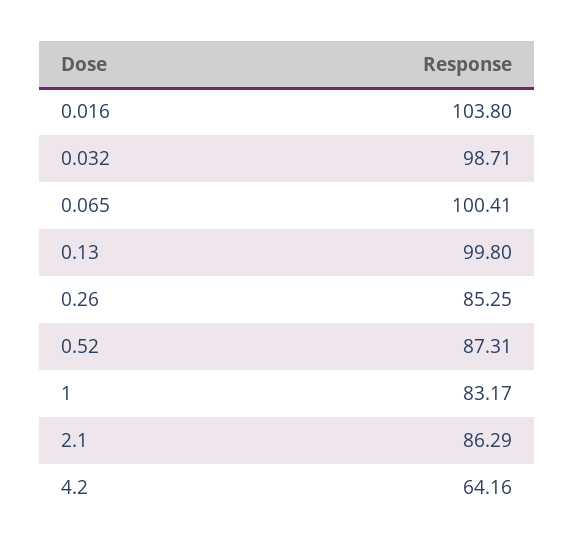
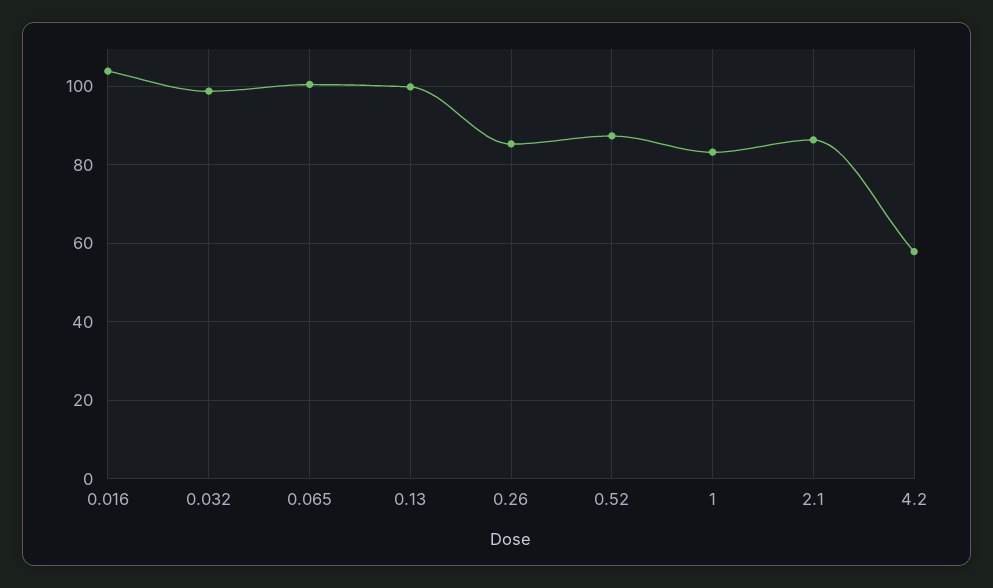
  {
    "0.016": 103.8,
    "0.032": 98.71,
    "0.065": 100.41,
    "0.13": 99.8,
    "0.26": 85.25,
    "0.52": 87.31,
    "1": 83.17,
    "2.1": 86.29,
-   "4.2": 64.16
+   "4.2": 58
  }

